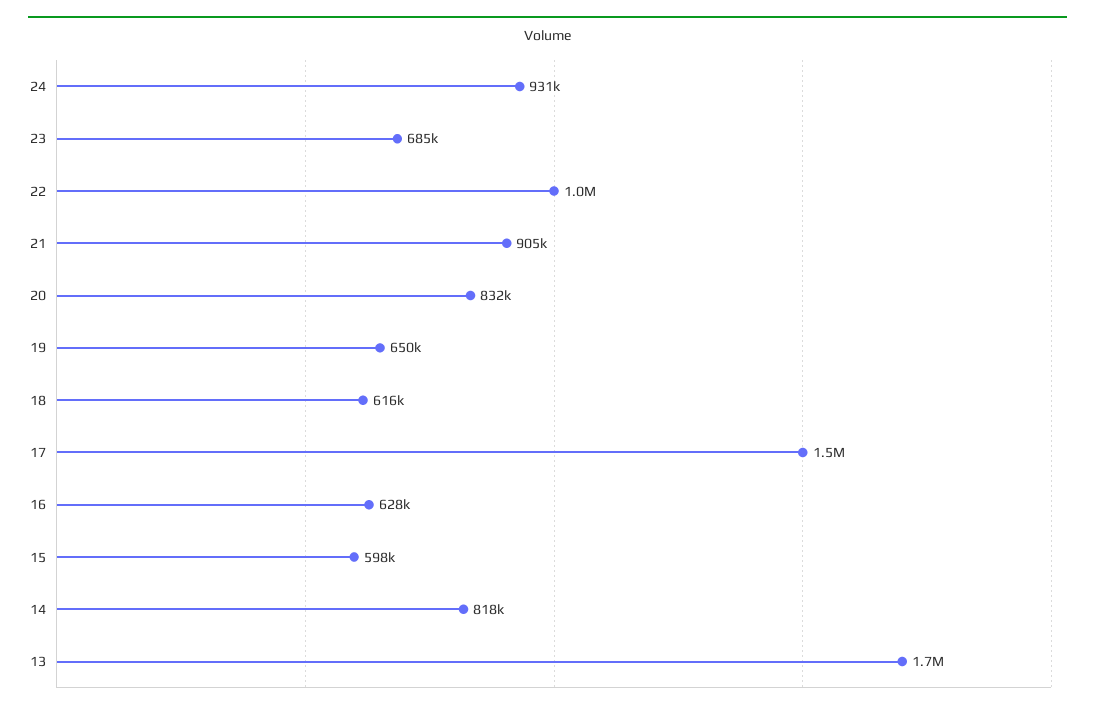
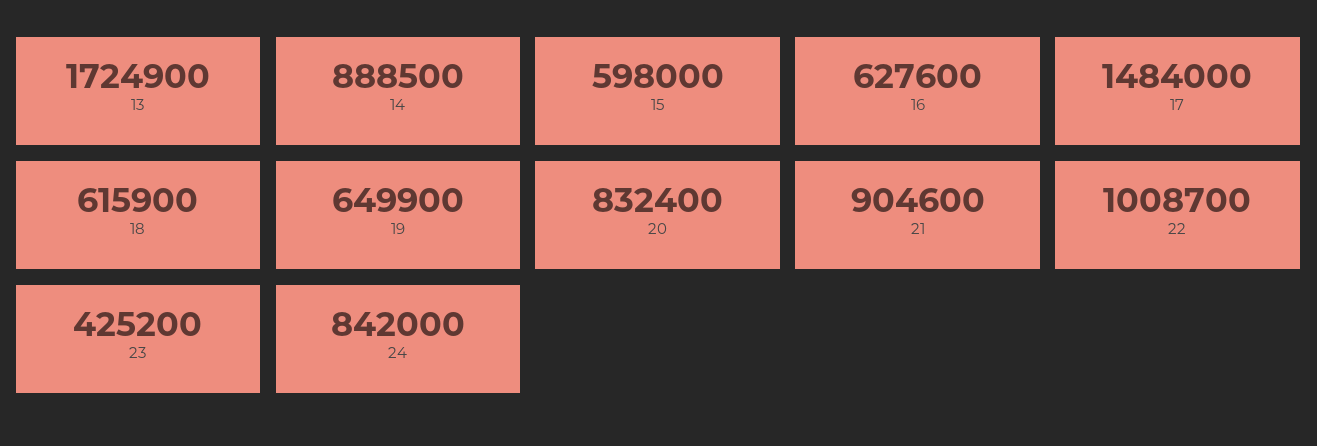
  {
-   "24": 931000,
+   "24": 842000,
-   "23": 685000,
+   "23": 425200,
    "22": 1008700,
    "21": 904600,
    "20": 832400,
    "19": 649900,
    "18": 615900,
    "17": 1484000,
    "16": 627600,
    "15": 598000,
-   "14": 818000,
+   "14": 888500,
    "13": 1724900
  }

